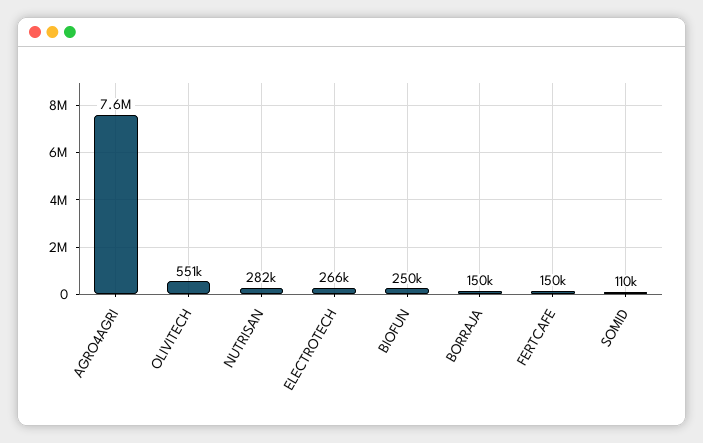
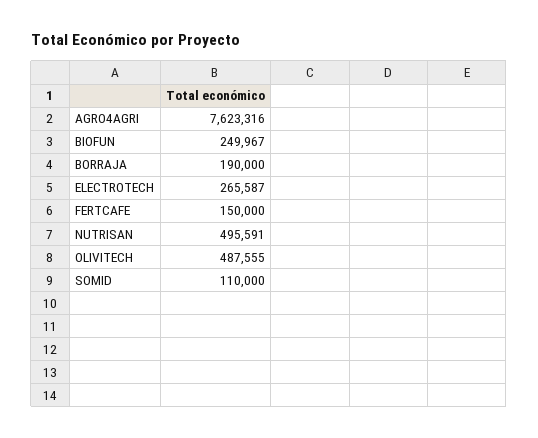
  {
    "AGRO4AGRI": 7623316,
-   "OLIVITECH": 551000,
+   "OLIVITECH": 487555,
-   "NUTRISAN": 282000,
+   "NUTRISAN": 495591,
    "ELECTROTECH": 265587,
    "BIOFUN": 249967,
-   "BORRAJA": 150000,
+   "BORRAJA": 190000,
    "FERTCAFE": 150000,
    "SOMID": 110000
  }

